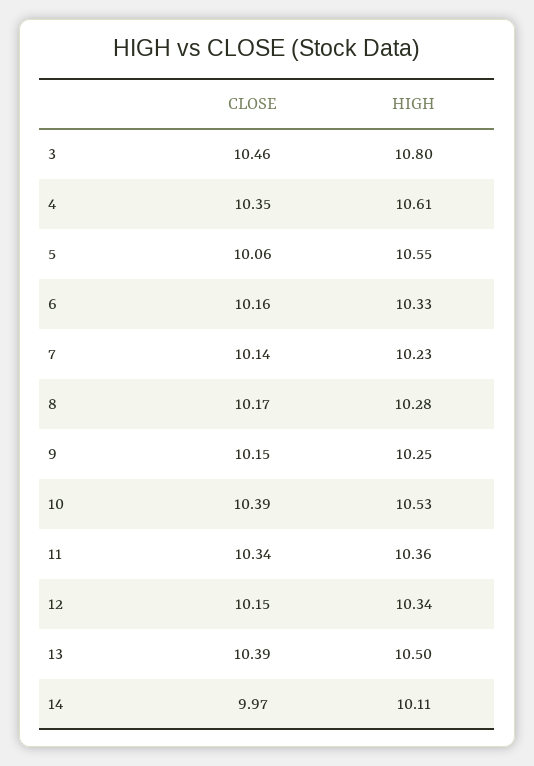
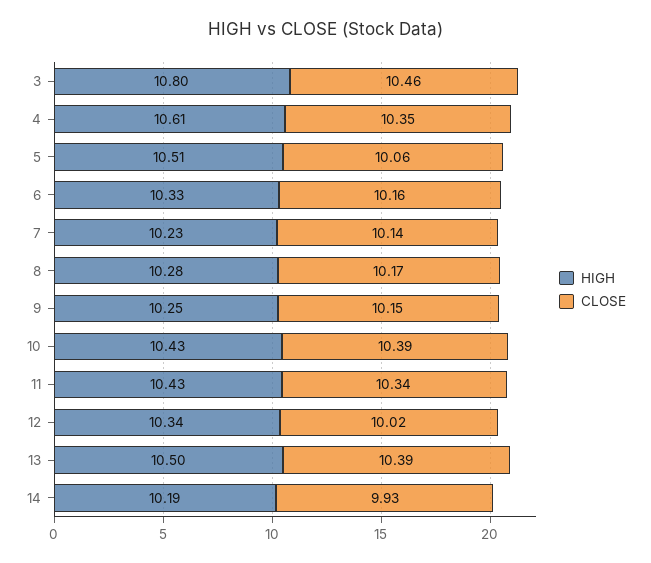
  {
    "CLOSE": {
      "3": 10.46,
      "4": 10.35,
      "5": 10.06,
      "6": 10.16,
      "7": 10.14,
      "8": 10.17,
      "9": 10.15,
      "10": 10.39,
      "11": 10.34,
-     "12": 10.15,
+     "12": 10.02,
      "13": 10.39,
-     "14": 9.97
+     "14": 9.93
    },
    "HIGH": {
      "3": 10.8,
      "4": 10.61,
-     "5": 10.55,
+     "5": 10.51,
      "6": 10.33,
      "7": 10.23,
      "8": 10.28,
      "9": 10.25,
-     "10": 10.53,
+     "10": 10.43,
-     "11": 10.36,
+     "11": 10.43,
      "12": 10.34,
      "13": 10.5,
-     "14": 10.11
+     "14": 10.19
    }
  }

